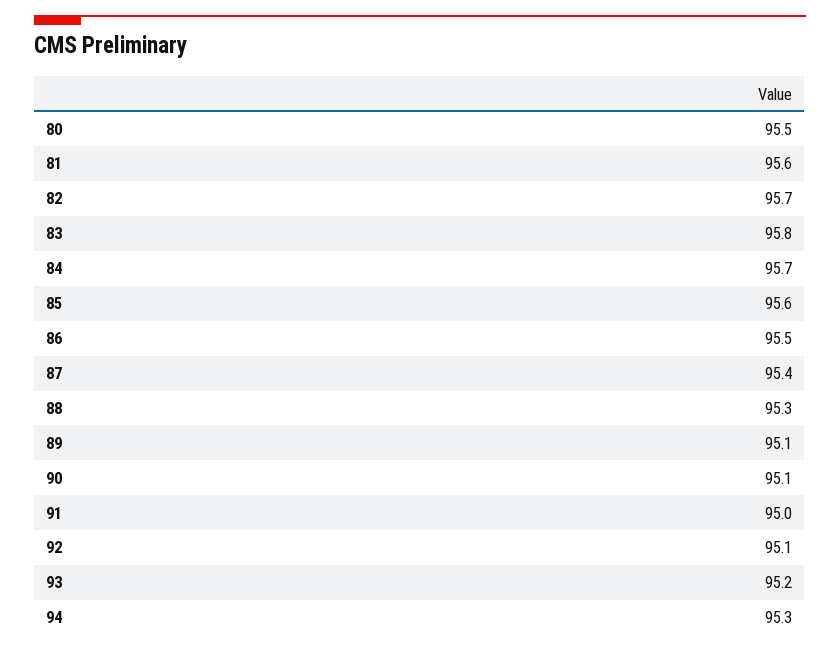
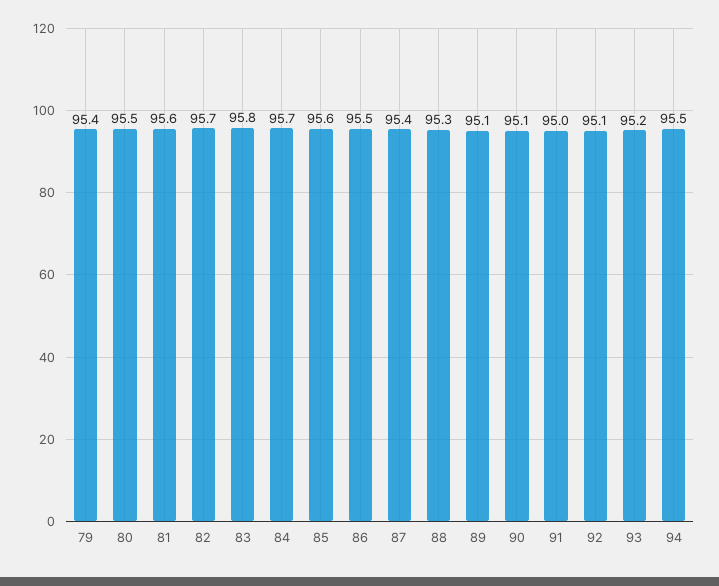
  {
    "80": 95.5,
    "81": 95.6,
    "82": 95.7,
    "83": 95.8,
    "84": 95.7,
    "85": 95.6,
    "86": 95.5,
    "87": 95.4,
    "88": 95.3,
    "89": 95.1,
    "90": 95.1,
    "91": 95,
    "92": 95.1,
    "93": 95.2,
-   "94": 95.3
+   "94": 95.5,
+   "79": 95.4
  }

